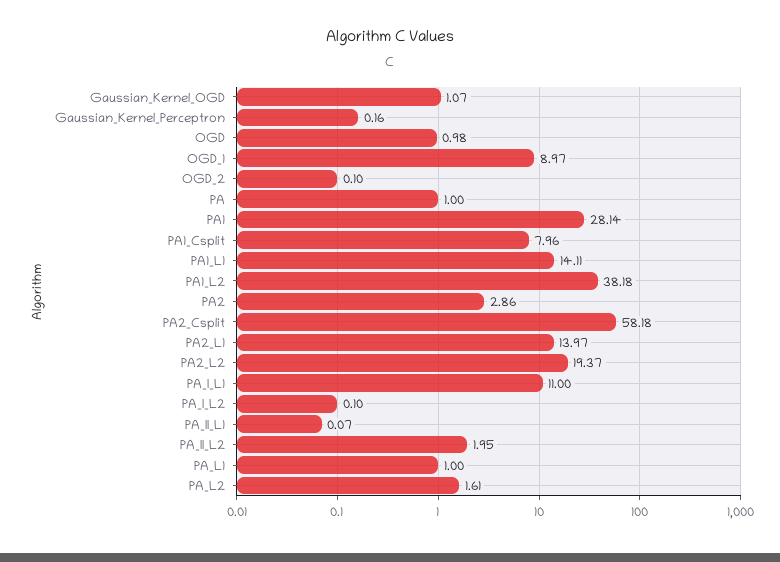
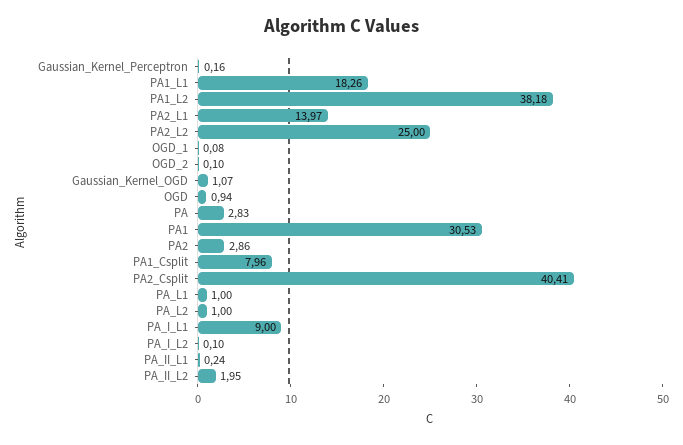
  {
    "Gaussian_Kernel_OGD": 1.07,
    "Gaussian_Kernel_Perceptron": 0.16,
-   "OGD": 0.98,
+   "OGD": 0.94,
-   "OGD_1": 8.97,
+   "OGD_1": 0.08,
    "OGD_2": 0.1,
-   "PA": 1,
+   "PA": 2.83,
-   "PA1": 28.14,
+   "PA1": 30.53,
    "PA1_Csplit": 7.96,
-   "PA1_L1": 14.11,
+   "PA1_L1": 18.26,
    "PA1_L2": 38.18,
    "PA2": 2.86,
-   "PA2_Csplit": 58.18,
+   "PA2_Csplit": 40.41,
    "PA2_L1": 13.97,
-   "PA2_L2": 19.37,
+   "PA2_L2": 25,
-   "PA_I_L1": 11,
+   "PA_I_L1": 9,
    "PA_I_L2": 0.1,
-   "PA_II_L1": 0.07,
+   "PA_II_L1": 0.24,
    "PA_II_L2": 1.95,
    "PA_L1": 1,
-   "PA_L2": 1.61
+   "PA_L2": 1
  }

